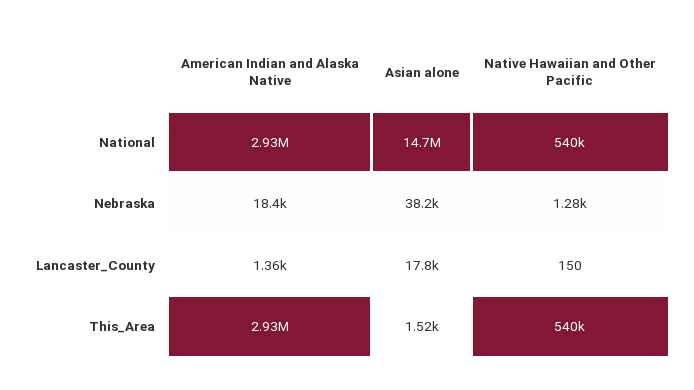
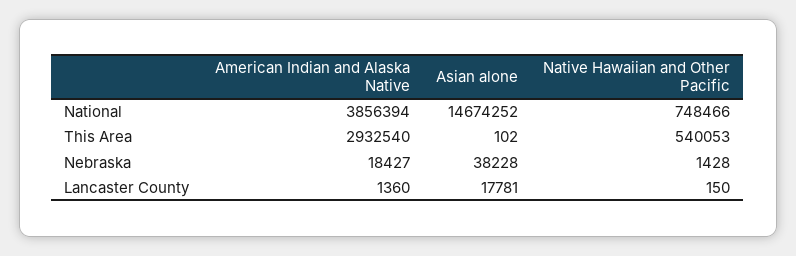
  {
    "American Indian and Alaska Native": {
-     "National": 2930000,
+     "National": 3856394,
      "Nebraska": 18427,
      "Lancaster_County": 1360,
      "This_Area": 2932540
    },
    "Asian alone": {
      "National": 14674252,
      "Nebraska": 38228,
      "Lancaster_County": 17781,
-     "This_Area": 1520
+     "This_Area": 102
    },
    "Native Hawaiian and Other Pacific": {
-     "National": 540000,
+     "National": 748466,
-     "Nebraska": 1280,
+     "Nebraska": 1428,
      "Lancaster_County": 150,
      "This_Area": 540053
    }
  }

